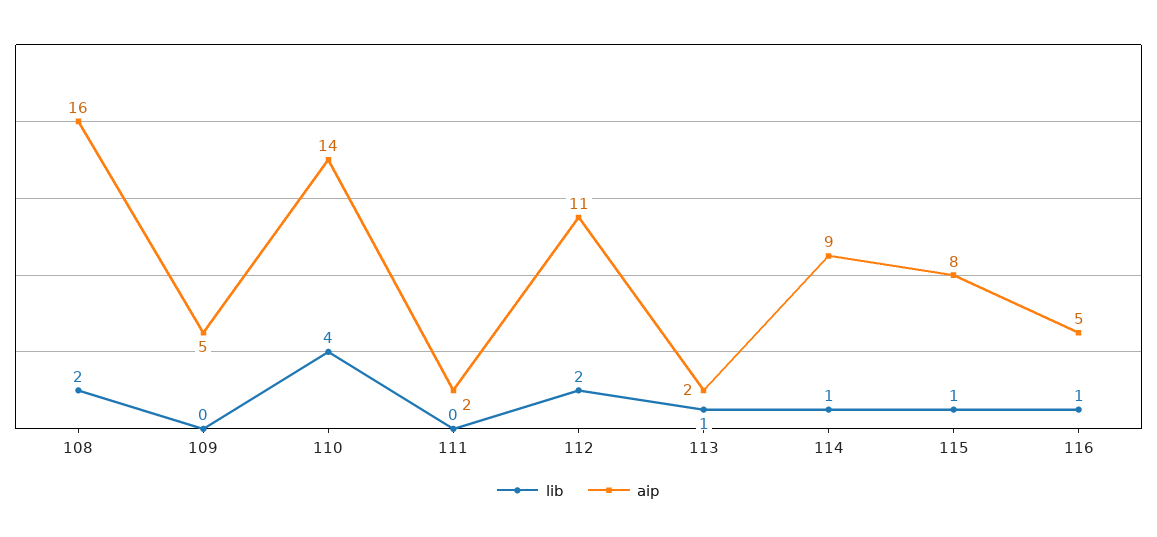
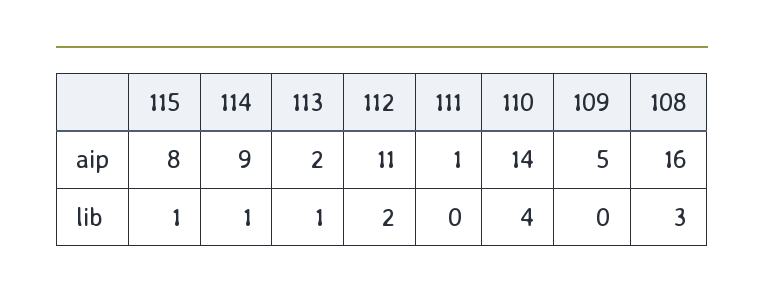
  {
    "lib": {
-     "108": 2,
+     "108": 3,
      "109": 0,
      "110": 4,
      "111": 0,
      "112": 2,
      "113": 1,
      "114": 1,
-     "115": 1,
+     "115": 1
-     "116": 1
    },
    "aip": {
      "108": 16,
      "109": 5,
      "110": 14,
-     "111": 2,
+     "111": 1,
      "112": 11,
      "113": 2,
      "114": 9,
-     "115": 8,
+     "115": 8
-     "116": 5
    }
  }

